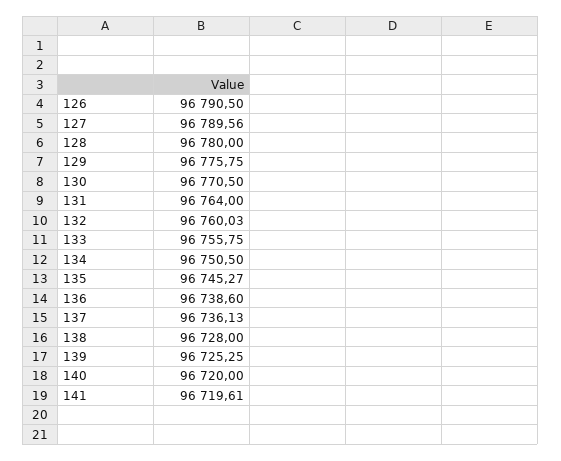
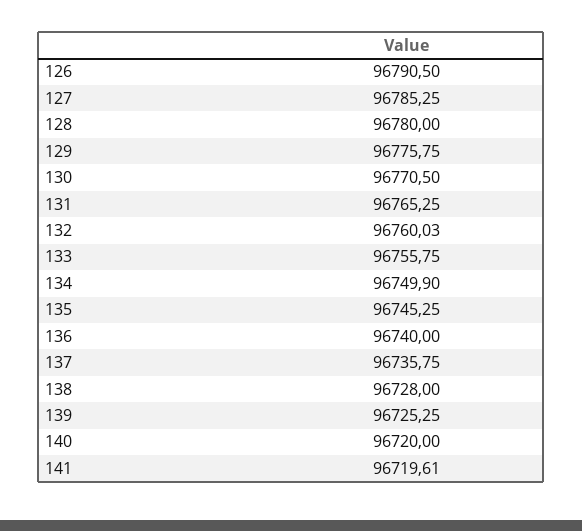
  {
    "126": 96790.5,
-   "127": 96789.56,
+   "127": 96785.25,
    "128": 96780,
    "129": 96775.75,
    "130": 96770.5,
-   "131": 96764,
+   "131": 96765.25,
    "132": 96760.03,
    "133": 96755.75,
-   "134": 96750.5,
+   "134": 96749.9,
-   "135": 96745.27,
+   "135": 96745.25,
-   "136": 96738.6,
+   "136": 96740,
-   "137": 96736.13,
+   "137": 96735.75,
    "138": 96728,
    "139": 96725.25,
    "140": 96720,
    "141": 96719.61
  }

